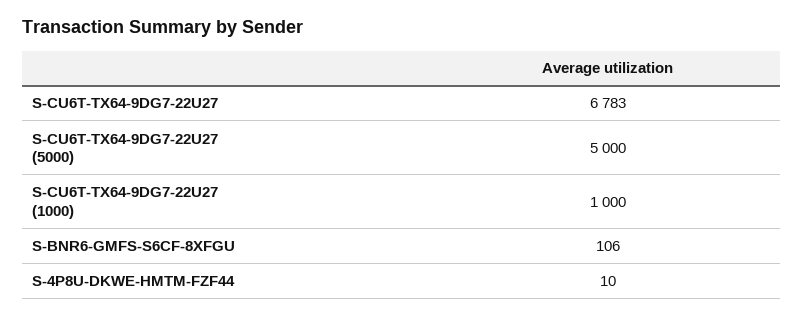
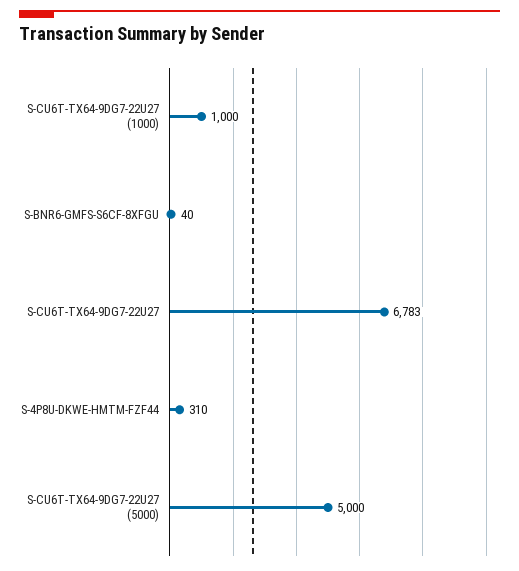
  {
    "S-CU6T-TX64-9DG7-22U27": 6783,
    "S-CU6T-TX64-9DG7-22U27 (5000)": 5000,
    "S-CU6T-TX64-9DG7-22U27 (1000)": 1000,
-   "S-BNR6-GMFS-S6CF-8XFGU": 106,
+   "S-BNR6-GMFS-S6CF-8XFGU": 40,
-   "S-4P8U-DKWE-HMTM-FZF44": 10
+   "S-4P8U-DKWE-HMTM-FZF44": 310
  }

